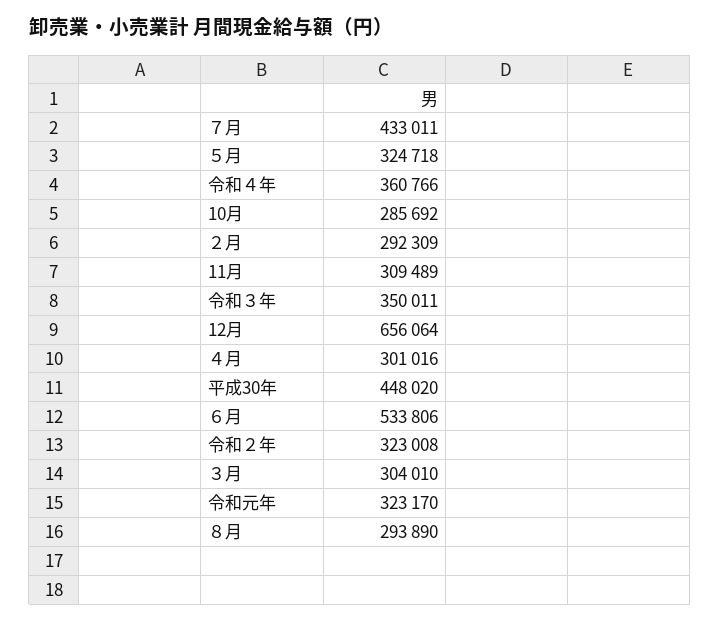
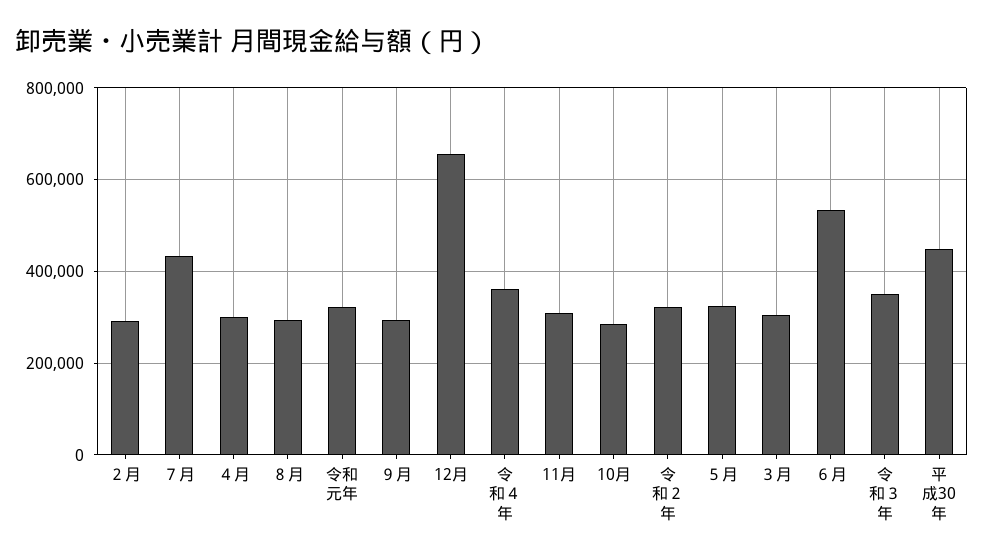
  {
    "７月": 433011,
    "５月": 324718,
    "令和４年": 360766,
    "10月": 285692,
    "２月": 292309,
    "11月": 309489,
    "令和３年": 350011,
    "12月": 656064,
    "４月": 301016,
    "平成30年": 448020,
    "６月": 533806,
    "令和２年": 323008,
    "３月": 304010,
    "令和元年": 323170,
-   "８月": 293890
+   "８月": 293890,
+   "９月": 300000
  }

